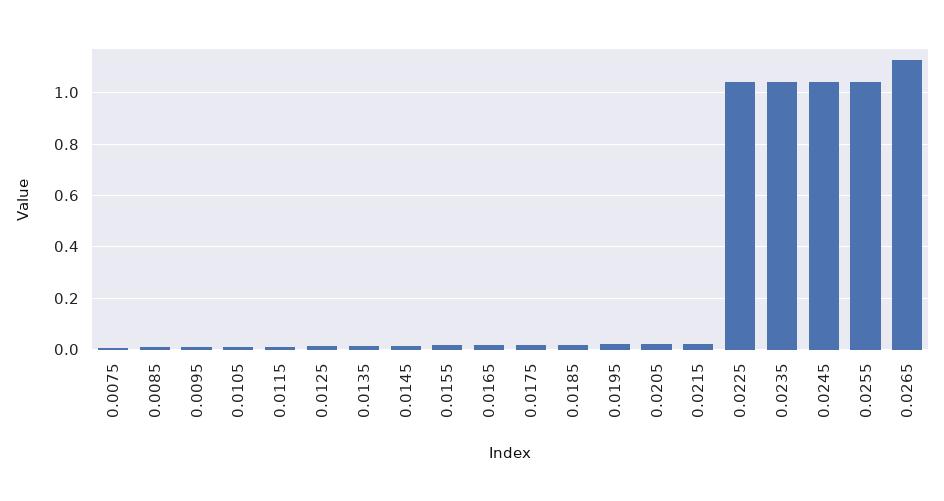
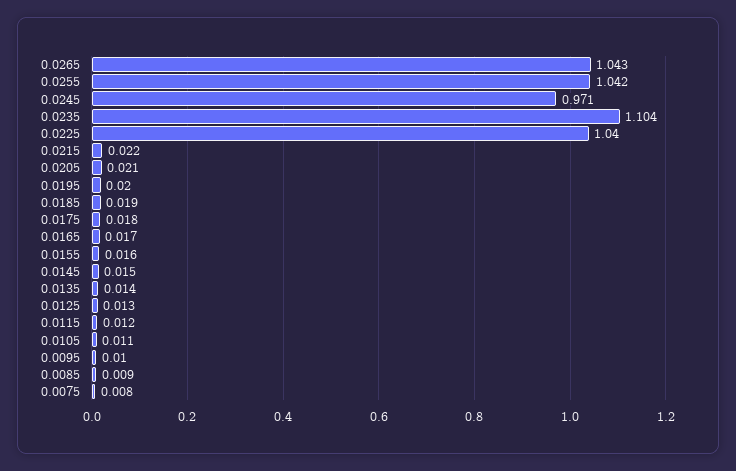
  {
    "0.0075": 0.008,
    "0.0085": 0.009,
    "0.0095": 0.01,
    "0.0105": 0.011,
    "0.0115": 0.012,
    "0.0125": 0.013,
    "0.0135": 0.014,
    "0.0145": 0.015,
    "0.0155": 0.016,
    "0.0165": 0.017,
    "0.0175": 0.018,
    "0.0185": 0.019,
    "0.0195": 0.02,
    "0.0205": 0.021,
    "0.0215": 0.022,
    "0.0225": 1.04,
-   "0.0235": 1.05,
+   "0.0235": 1.104,
-   "0.0245": 1.05,
+   "0.0245": 0.971,
    "0.0255": 1.042,
-   "0.0265": 1.125
+   "0.0265": 1.043
  }

